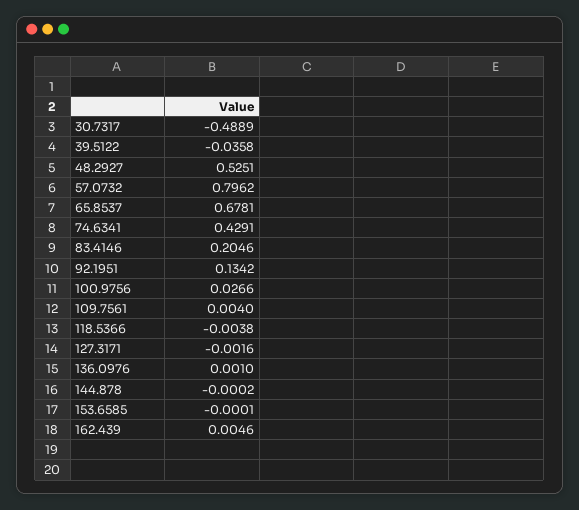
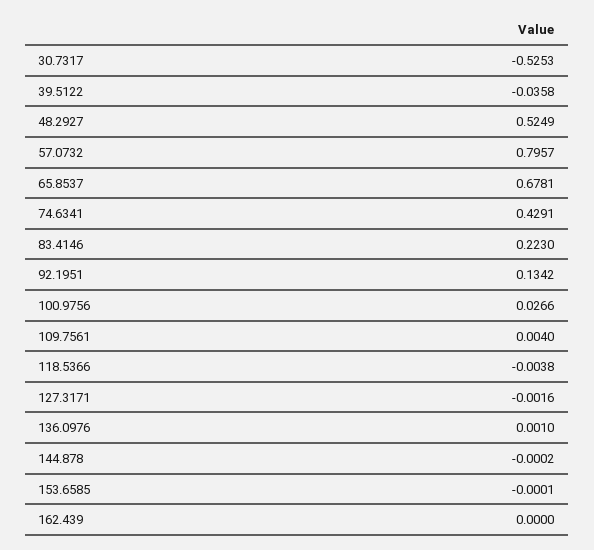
  {
-   "30.7317": -0.4889,
+   "30.7317": -0.5253,
    "39.5122": -0.0358,
-   "48.2927": 0.5251,
+   "48.2927": 0.5249,
-   "57.0732": 0.7962,
+   "57.0732": 0.7957,
    "65.8537": 0.6781,
    "74.6341": 0.4291,
-   "83.4146": 0.2046,
+   "83.4146": 0.223,
    "92.1951": 0.1342,
    "100.9756": 0.0266,
    "109.7561": 0.004,
    "118.5366": -0.0038,
    "127.3171": -0.0016,
    "136.0976": 0.001,
    "144.878": -0.0002,
    "153.6585": -0.0001,
-   "162.439": 0.0046
+   "162.439": 0
  }

